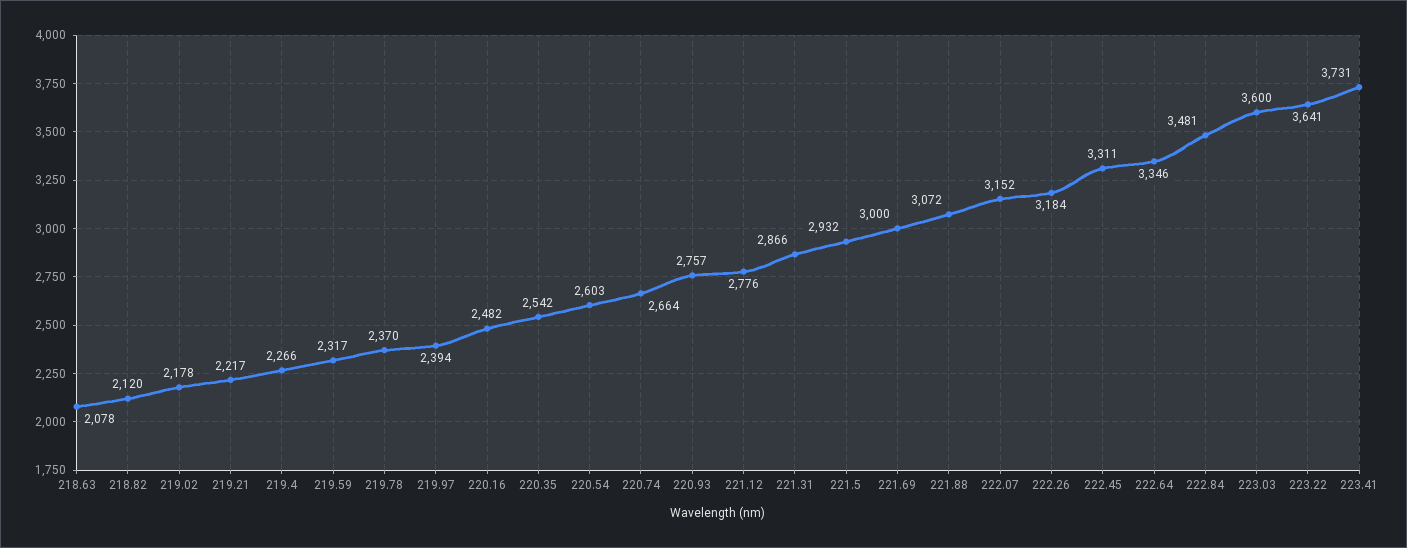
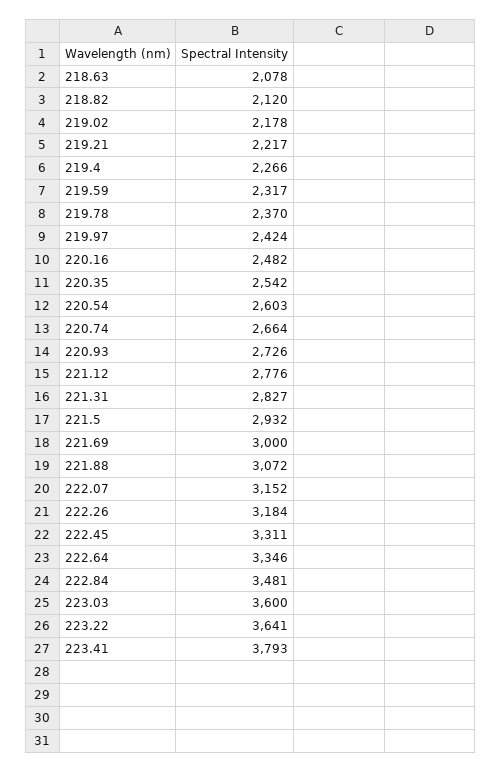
  {
    "218.63": 2078,
    "218.82": 2120,
    "219.02": 2178,
    "219.21": 2217,
    "219.4": 2266,
    "219.59": 2317,
    "219.78": 2370,
-   "219.97": 2394,
+   "219.97": 2424,
    "220.16": 2482,
    "220.35": 2542,
    "220.54": 2603,
    "220.74": 2664,
-   "220.93": 2757,
+   "220.93": 2726,
    "221.12": 2776,
-   "221.31": 2866,
+   "221.31": 2827,
    "221.5": 2932,
    "221.69": 3000,
    "221.88": 3072,
    "222.07": 3152,
    "222.26": 3184,
    "222.45": 3311,
    "222.64": 3346,
    "222.84": 3481,
    "223.03": 3600,
    "223.22": 3641,
-   "223.41": 3731
+   "223.41": 3793
  }

